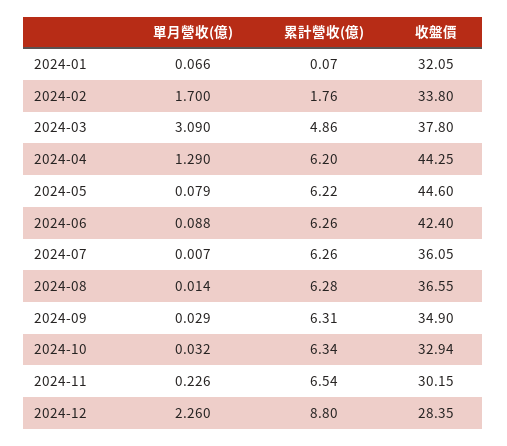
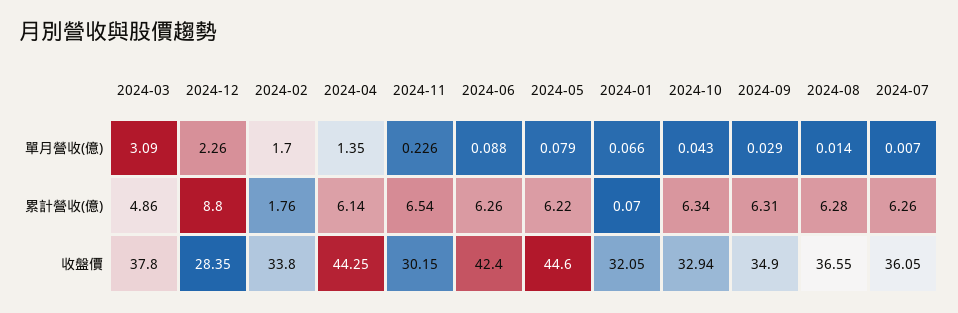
  {
    "單月營收(億)": {
      "2024-01": 0.066,
      "2024-02": 1.7,
      "2024-03": 3.09,
-     "2024-04": 1.29,
+     "2024-04": 1.35,
      "2024-05": 0.079,
      "2024-06": 0.088,
      "2024-07": 0.007,
      "2024-08": 0.014,
      "2024-09": 0.029,
-     "2024-10": 0.032,
+     "2024-10": 0.043,
      "2024-11": 0.226,
      "2024-12": 2.26
    },
    "累計營收(億)": {
      "2024-01": 0.07,
      "2024-02": 1.76,
      "2024-03": 4.86,
-     "2024-04": 6.2,
+     "2024-04": 6.14,
      "2024-05": 6.22,
      "2024-06": 6.26,
      "2024-07": 6.26,
      "2024-08": 6.28,
      "2024-09": 6.31,
      "2024-10": 6.34,
      "2024-11": 6.54,
      "2024-12": 8.8
    },
    "收盤價": {
      "2024-01": 32.05,
      "2024-02": 33.8,
      "2024-03": 37.8,
      "2024-04": 44.25,
      "2024-05": 44.6,
      "2024-06": 42.4,
      "2024-07": 36.05,
      "2024-08": 36.55,
      "2024-09": 34.9,
      "2024-10": 32.94,
      "2024-11": 30.15,
      "2024-12": 28.35
    }
  }

